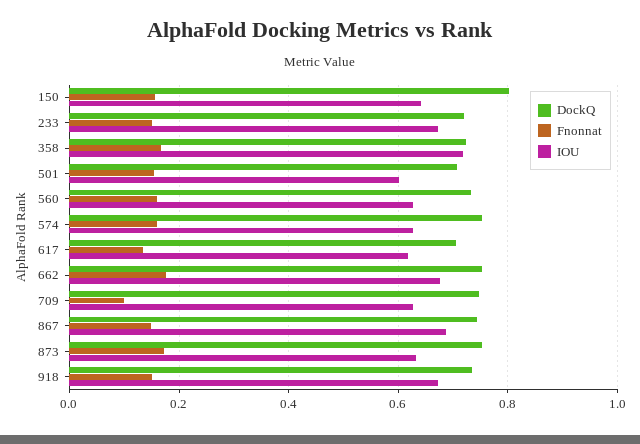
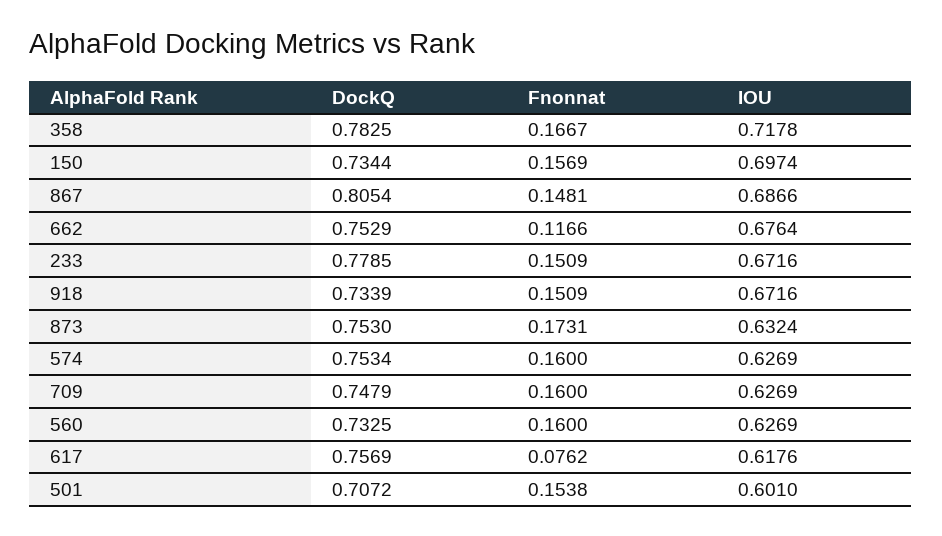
  {
    "DockQ": {
-     "150": 0.8,
+     "150": 0.7344,
-     "233": 0.72,
+     "233": 0.7785,
-     "358": 0.72,
+     "358": 0.7825,
      "501": 0.7072,
      "560": 0.7325,
      "574": 0.7534,
-     "617": 0.7,
+     "617": 0.7569,
      "662": 0.7529,
      "709": 0.7479,
-     "867": 0.74,
+     "867": 0.8054,
      "873": 0.753,
      "918": 0.7339
    },
    "Fnonnat": {
      "150": 0.1569,
      "233": 0.1509,
      "358": 0.1667,
      "501": 0.1538,
      "560": 0.16,
      "574": 0.16,
-     "617": 0.14,
+     "617": 0.0762,
-     "662": 0.18,
+     "662": 0.1166,
-     "709": 0.1,
+     "709": 0.16,
      "867": 0.1481,
      "873": 0.1731,
      "918": 0.1509
    },
    "IOU": {
-     "150": 0.64,
+     "150": 0.6974,
      "233": 0.6716,
      "358": 0.7178,
      "501": 0.601,
      "560": 0.6269,
      "574": 0.6269,
      "617": 0.6176,
      "662": 0.6764,
      "709": 0.6269,
      "867": 0.6866,
      "873": 0.6324,
      "918": 0.6716
    }
  }

